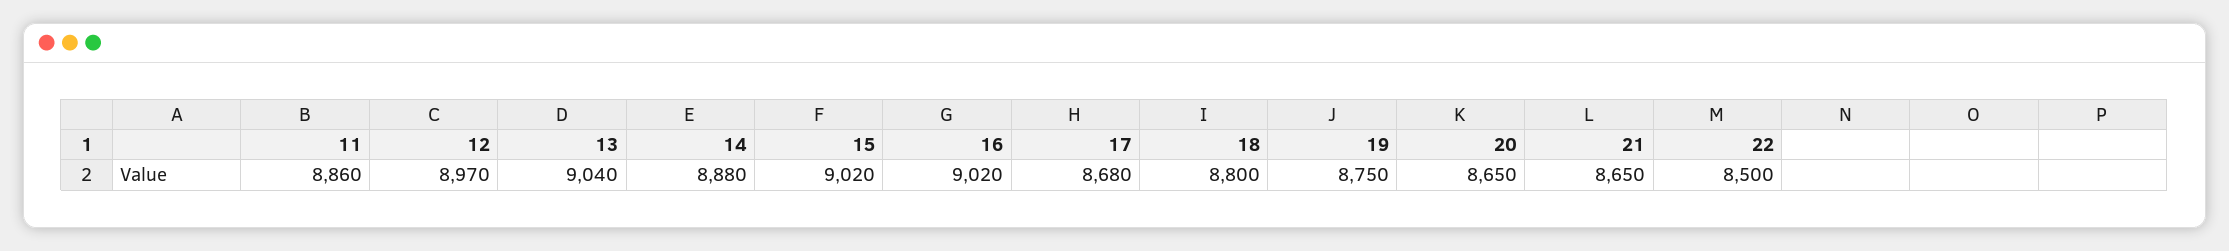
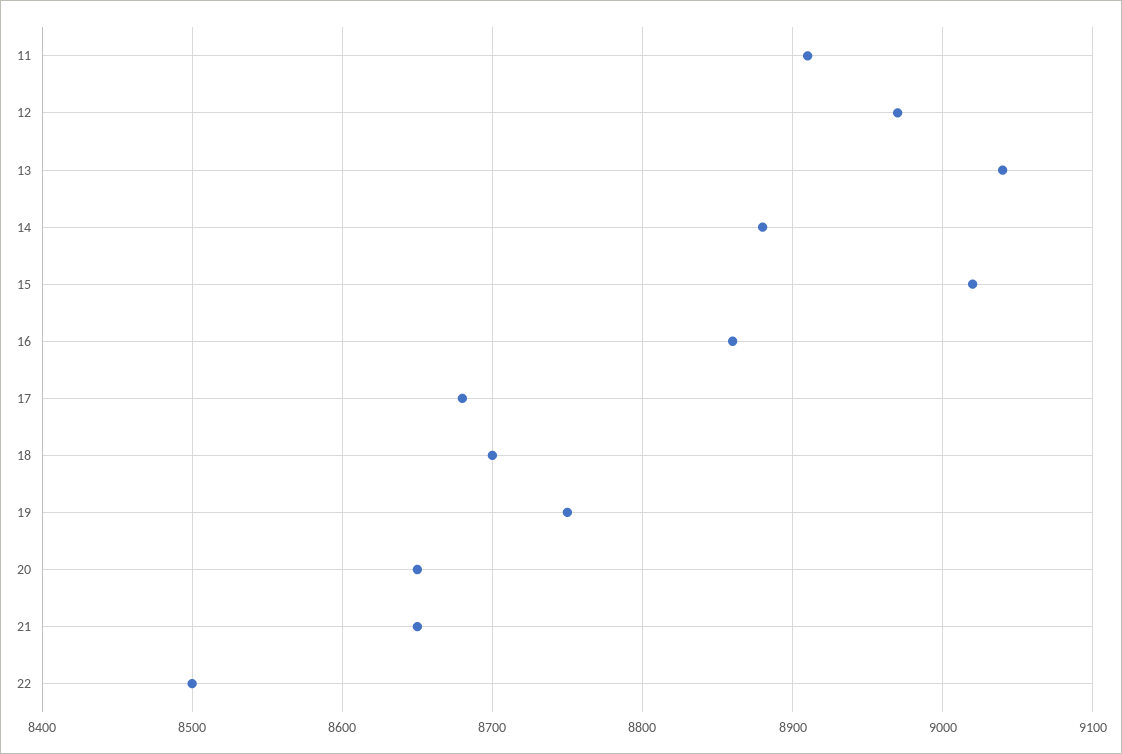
  {
-   "11": 8860,
+   "11": 8910,
    "12": 8970,
    "13": 9040,
    "14": 8880,
    "15": 9020,
-   "16": 9020,
+   "16": 8860,
    "17": 8680,
-   "18": 8800,
+   "18": 8700,
    "19": 8750,
    "20": 8650,
    "21": 8650,
    "22": 8500
  }

